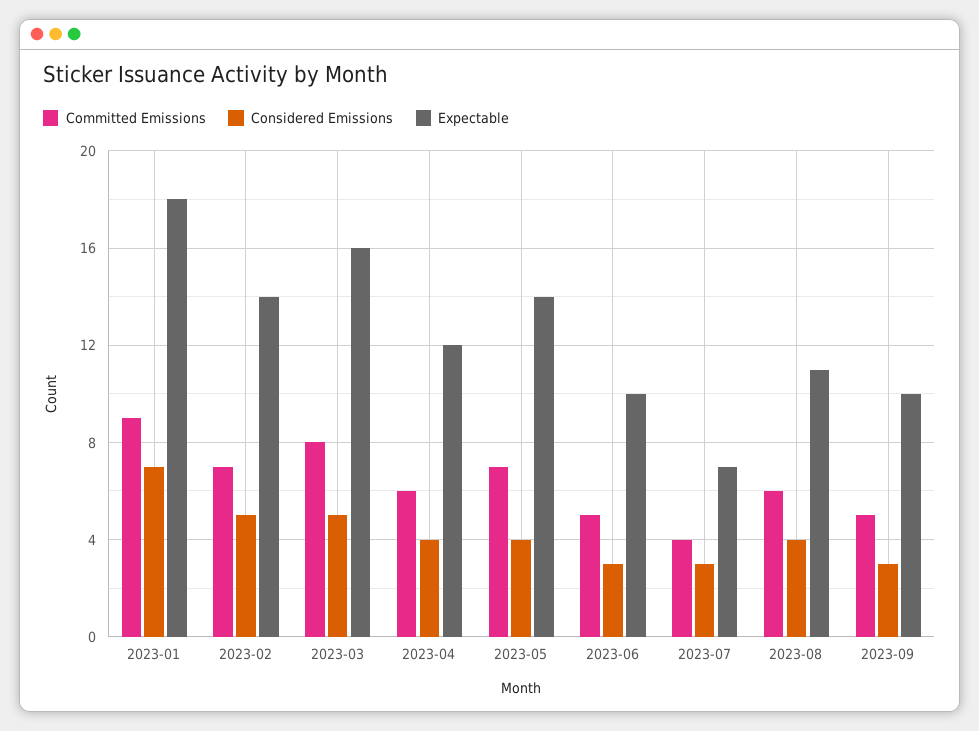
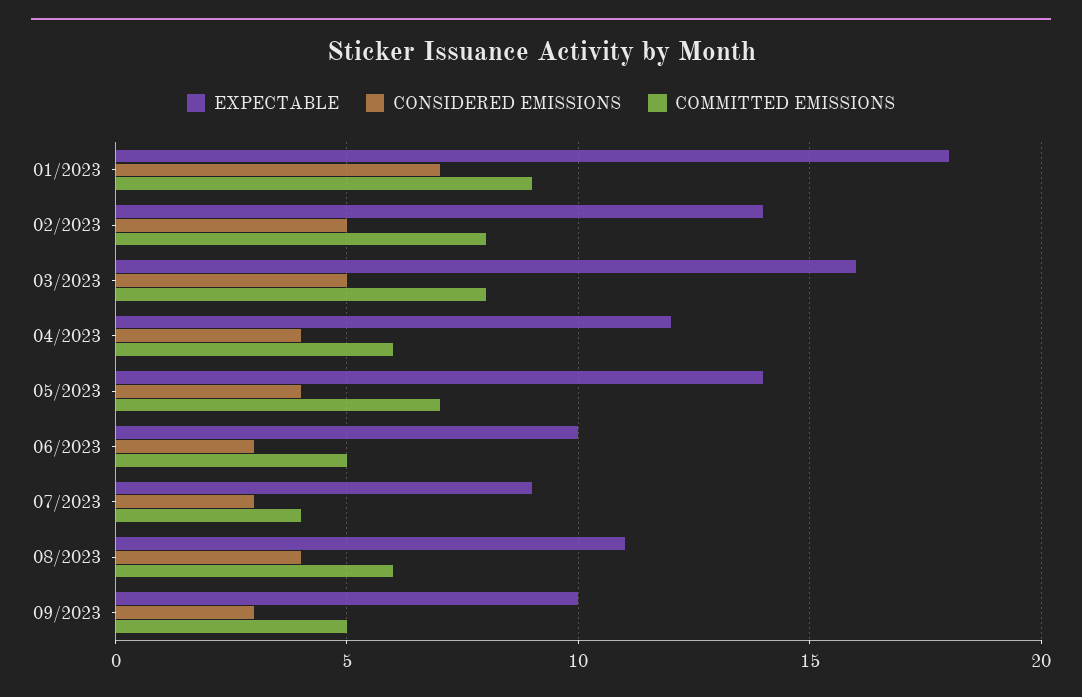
  {
    "Committed Emissions": {
      "2023-01": 9,
-     "2023-02": 7,
+     "2023-02": 8,
      "2023-03": 8,
      "2023-04": 6,
      "2023-05": 7,
      "2023-06": 5,
      "2023-07": 4,
      "2023-08": 6,
      "2023-09": 5
    },
    "Considered Emissions": {
      "2023-01": 7,
      "2023-02": 5,
      "2023-03": 5,
      "2023-04": 4,
      "2023-05": 4,
      "2023-06": 3,
      "2023-07": 3,
      "2023-08": 4,
      "2023-09": 3
    },
    "Expectable": {
      "2023-01": 18,
      "2023-02": 14,
      "2023-03": 16,
      "2023-04": 12,
      "2023-05": 14,
      "2023-06": 10,
-     "2023-07": 7,
+     "2023-07": 9,
      "2023-08": 11,
      "2023-09": 10
    }
  }

